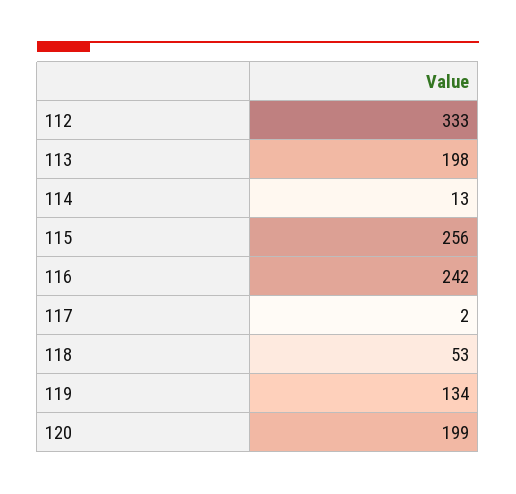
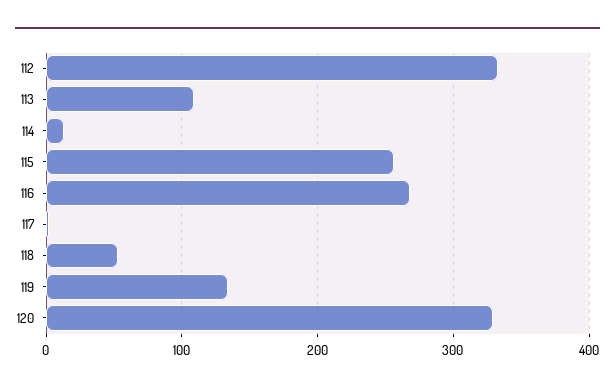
  {
    "112": 333,
-   "113": 198,
+   "113": 110,
    "114": 13,
    "115": 256,
-   "116": 242,
+   "116": 270,
    "117": 2,
    "118": 53,
    "119": 134,
-   "120": 199
+   "120": 330
  }

